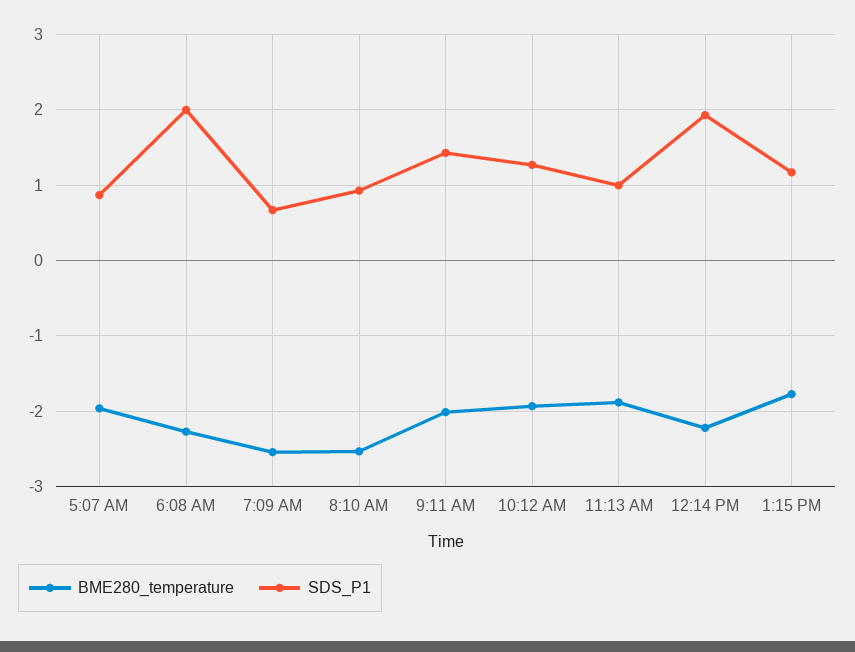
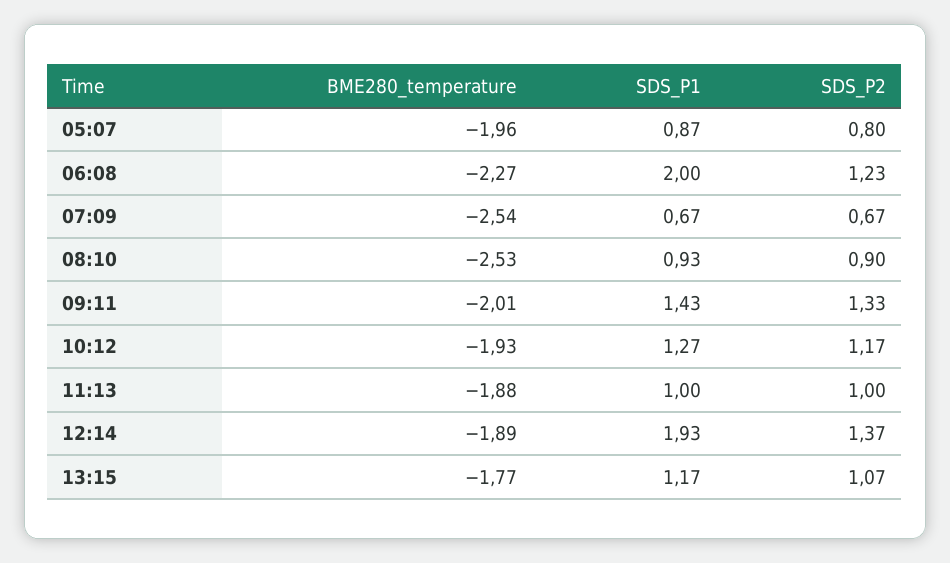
  {
    "BME280_temperature": {
      "5:07 AM": -1.96,
      "6:08 AM": -2.27,
      "7:09 AM": -2.54,
      "8:10 AM": -2.53,
      "9:11 AM": -2.01,
      "10:12 AM": -1.93,
      "11:13 AM": -1.88,
-     "12:14 PM": -2.2,
+     "12:14 PM": -1.89,
      "1:15 PM": -1.77
    },
    "SDS_P1": {
      "5:07 AM": 0.87,
      "6:08 AM": 2,
      "7:09 AM": 0.67,
      "8:10 AM": 0.93,
      "9:11 AM": 1.43,
      "10:12 AM": 1.27,
      "11:13 AM": 1,
      "12:14 PM": 1.93,
      "1:15 PM": 1.17
-   }
+   },
+   "SDS_P2": {
+     "5:07 AM": 0.8,
+     "6:08 AM": 1.23,
+     "7:09 AM": 0.67,
+     "8:10 AM": 0.9,
+     "9:11 AM": 1.33,
+     "10:12 AM": 1.17,
+     "11:13 AM": 1,
+     "12:14 PM": 1.37,
+     "1:15 PM": 1.07
+   }
  }

